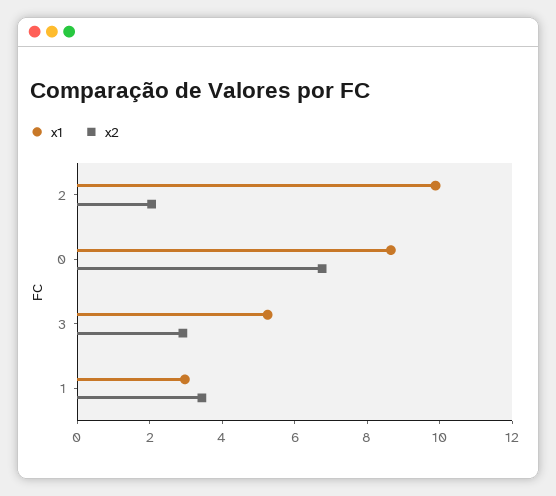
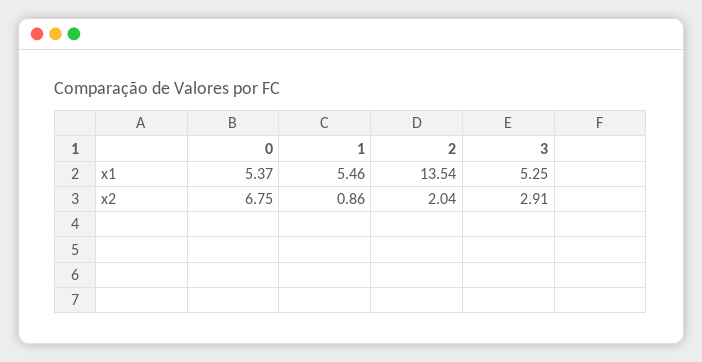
  {
    "x1": {
-     "2": 10,
+     "2": 13.54,
-     "0": 8.5,
+     "0": 5.37,
      "3": 5.25,
-     "1": 3
+     "1": 5.46
    },
    "x2": {
      "2": 2.04,
      "0": 6.75,
      "3": 2.91,
-     "1": 3.5
+     "1": 0.86
    }
  }

